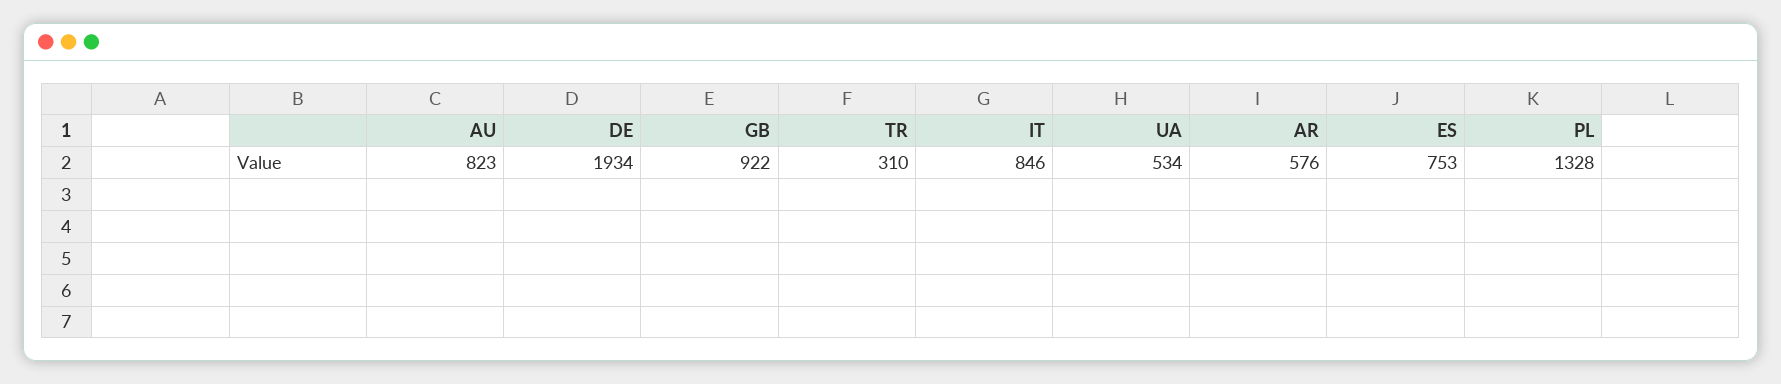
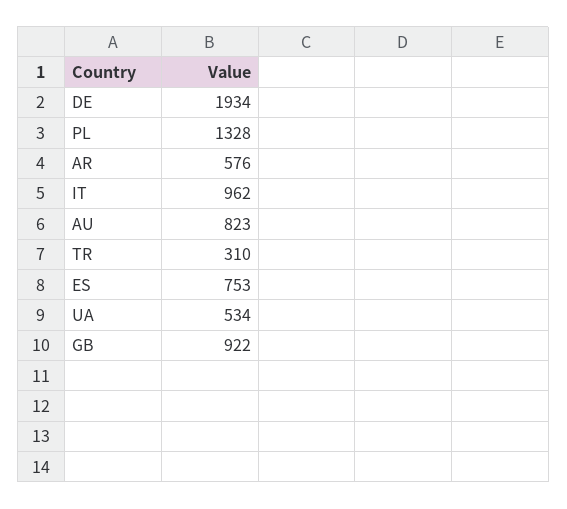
  {
    "AU": 823,
    "DE": 1934,
    "GB": 922,
    "TR": 310,
-   "IT": 846,
+   "IT": 962,
    "UA": 534,
    "AR": 576,
    "ES": 753,
    "PL": 1328
  }

